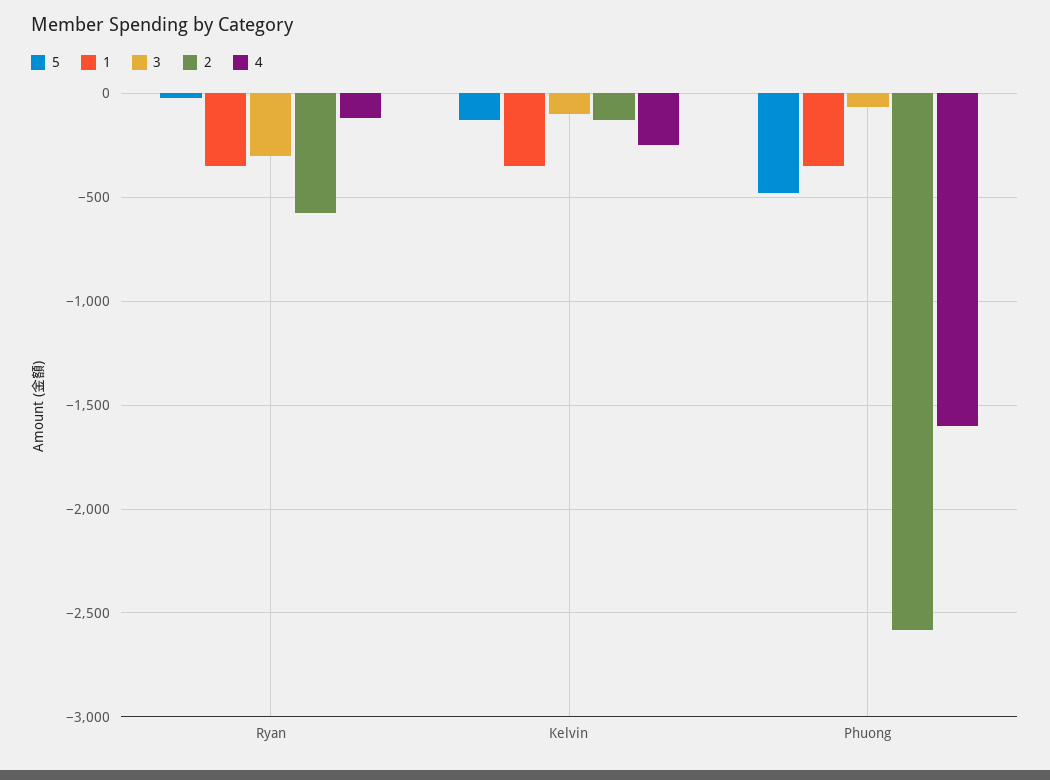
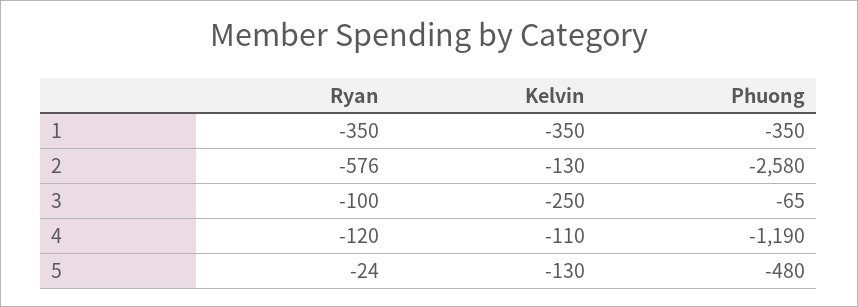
  {
    "5": {
      "Ryan": -24,
      "Kelvin": -130,
      "Phuong": -480
    },
    "1": {
      "Ryan": -350,
      "Kelvin": -350,
      "Phuong": -350
    },
    "3": {
-     "Ryan": -300,
+     "Ryan": -100,
-     "Kelvin": -100,
+     "Kelvin": -250,
      "Phuong": -65
    },
    "2": {
      "Ryan": -576,
      "Kelvin": -130,
      "Phuong": -2580
    },
    "4": {
      "Ryan": -120,
-     "Kelvin": -250,
+     "Kelvin": -110,
-     "Phuong": -1600
+     "Phuong": -1190
    }
  }

